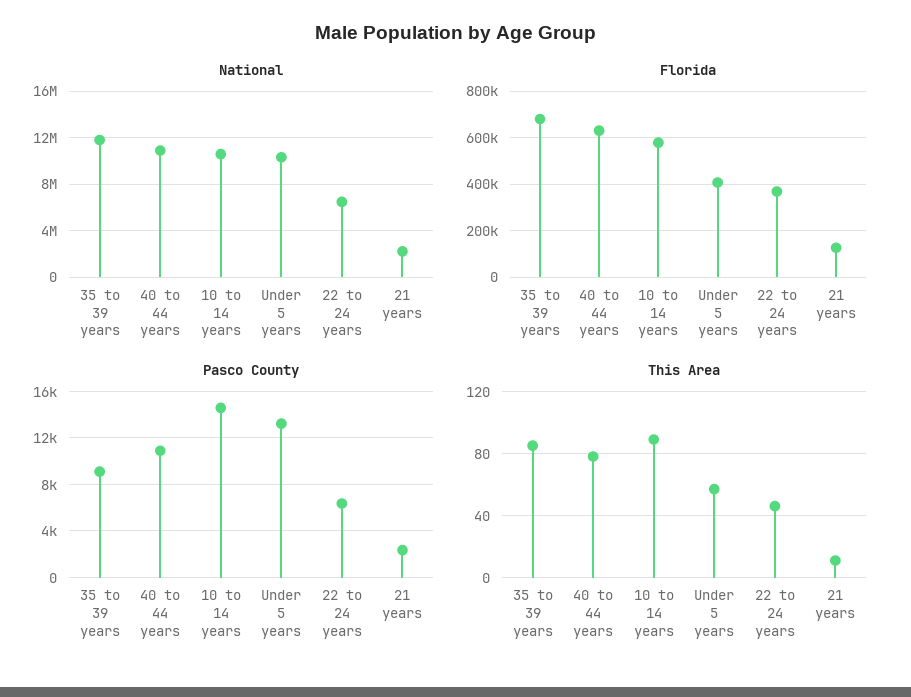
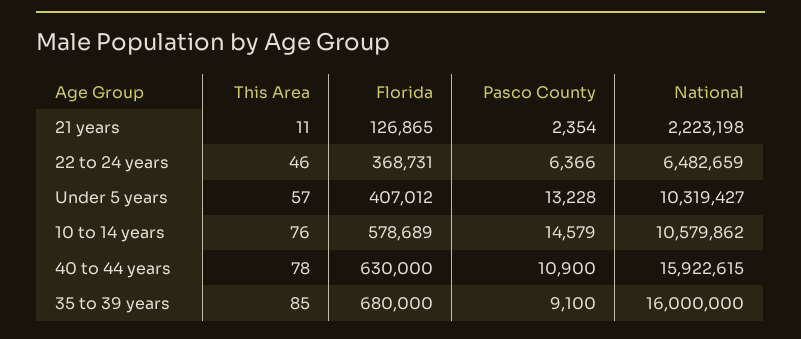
  {
    "National": {
-     "35 to 39 years": 12000000,
+     "35 to 39 years": 16000000,
-     "40 to 44 years": 11000000,
+     "40 to 44 years": 15922615,
      "10 to 14 years": 10579862,
      "Under 5 years": 10319427,
      "22 to 24 years": 6482659,
      "21 years": 2223198
    },
    "Florida": {
      "35 to 39 years": 680000,
      "40 to 44 years": 630000,
      "10 to 14 years": 578689,
      "Under 5 years": 407012,
      "22 to 24 years": 368731,
      "21 years": 126865
    },
    "Pasco County": {
      "35 to 39 years": 9100,
      "40 to 44 years": 10900,
      "10 to 14 years": 14579,
      "Under 5 years": 13228,
      "22 to 24 years": 6366,
      "21 years": 2354
    },
    "This Area": {
      "35 to 39 years": 85,
      "40 to 44 years": 78,
-     "10 to 14 years": 90,
+     "10 to 14 years": 76,
      "Under 5 years": 57,
      "22 to 24 years": 46,
      "21 years": 11
    }
  }

